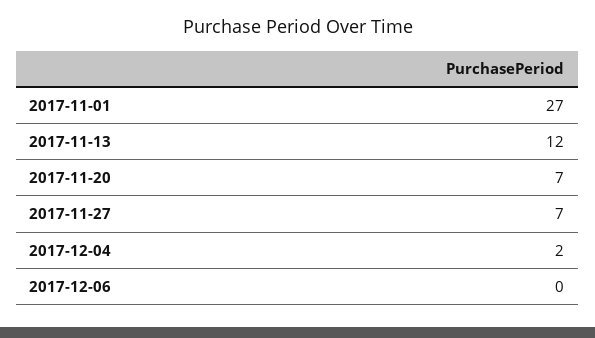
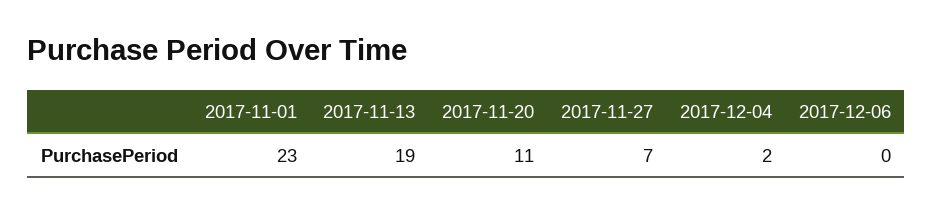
  {
-   "2017-11-01": 27,
+   "2017-11-01": 23,
-   "2017-11-13": 12,
+   "2017-11-13": 19,
-   "2017-11-20": 7,
+   "2017-11-20": 11,
    "2017-11-27": 7,
    "2017-12-04": 2,
    "2017-12-06": 0
  }

